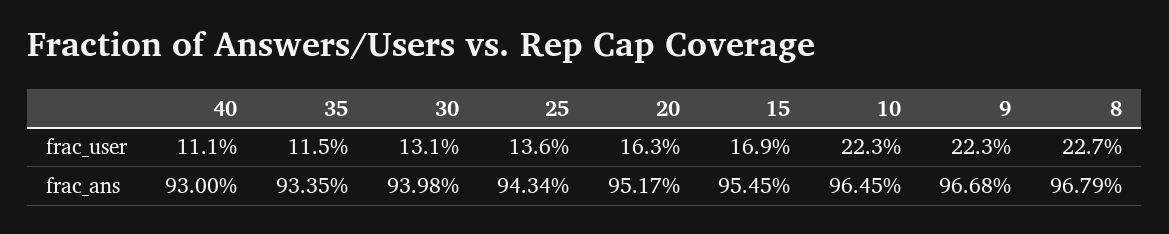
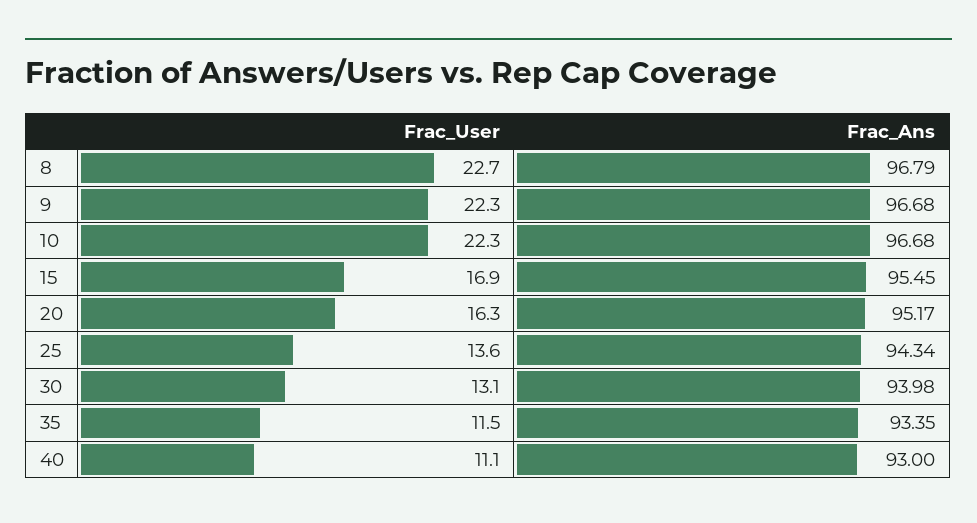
  {
    "40": {
      "frac_user": 11.1,
      "frac_ans": 93
    },
    "35": {
      "frac_user": 11.5,
      "frac_ans": 93.35
    },
    "30": {
      "frac_user": 13.1,
      "frac_ans": 93.98
    },
    "25": {
      "frac_user": 13.6,
      "frac_ans": 94.34
    },
    "20": {
      "frac_user": 16.3,
      "frac_ans": 95.17
    },
    "15": {
      "frac_user": 16.9,
      "frac_ans": 95.45
    },
    "10": {
      "frac_user": 22.3,
-     "frac_ans": 96.45
+     "frac_ans": 96.68
    },
    "9": {
      "frac_user": 22.3,
      "frac_ans": 96.68
    },
    "8": {
      "frac_user": 22.7,
      "frac_ans": 96.79
    }
  }

